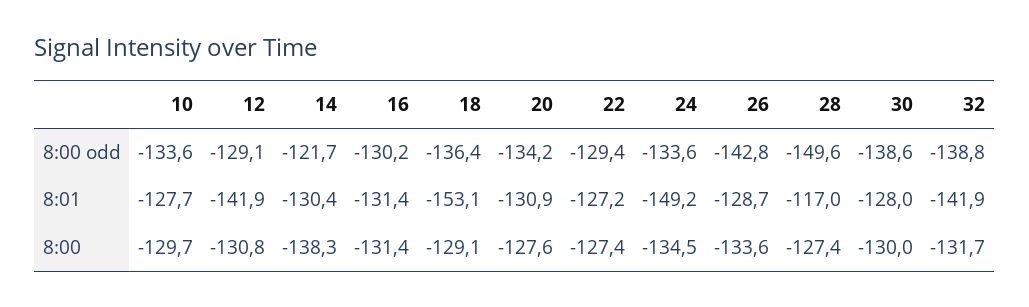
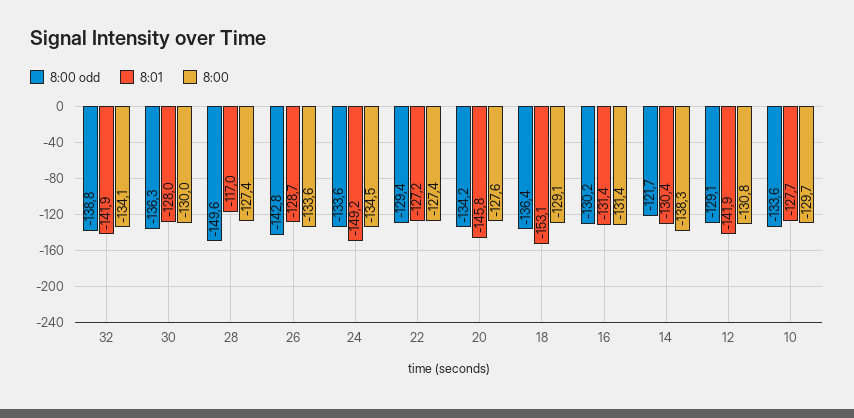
  {
    "8:00 odd": {
      "10": -133.6,
      "12": -129.1,
      "14": -121.7,
      "16": -130.2,
      "18": -136.4,
      "20": -134.2,
      "22": -129.4,
      "24": -133.6,
      "26": -142.8,
      "28": -149.6,
-     "30": -138.6,
+     "30": -136.3,
      "32": -138.8
    },
    "8:01": {
      "10": -127.7,
      "12": -141.9,
      "14": -130.4,
      "16": -131.4,
      "18": -153.1,
-     "20": -130.9,
+     "20": -145.8,
      "22": -127.2,
      "24": -149.2,
      "26": -128.7,
      "28": -117,
      "30": -128,
      "32": -141.9
    },
    "8:00": {
      "10": -129.7,
      "12": -130.8,
      "14": -138.3,
      "16": -131.4,
      "18": -129.1,
      "20": -127.6,
      "22": -127.4,
      "24": -134.5,
      "26": -133.6,
      "28": -127.4,
      "30": -130,
-     "32": -131.7
+     "32": -134.1
    }
  }

